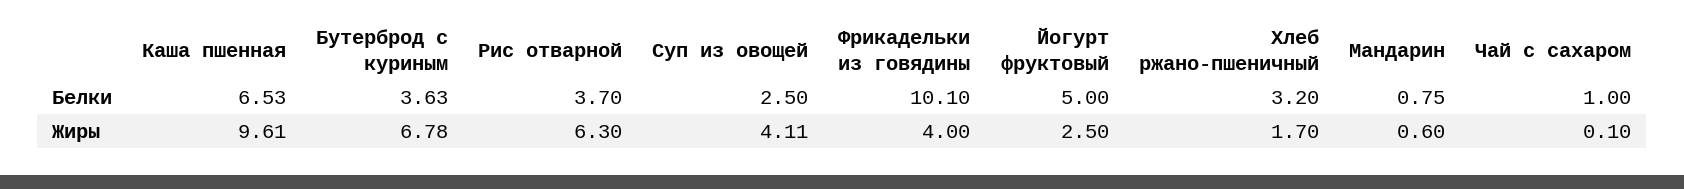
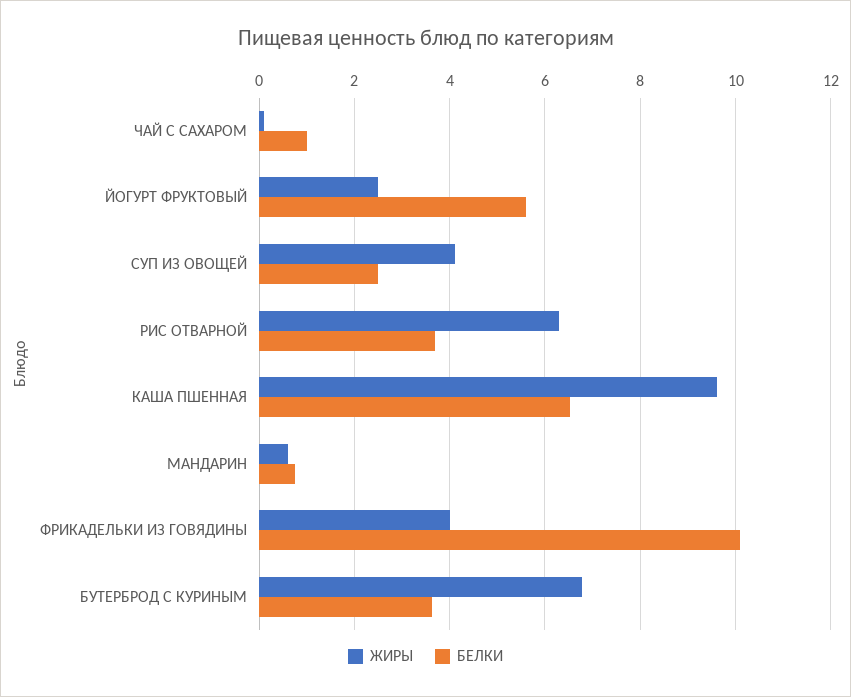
  {
    "Белки": {
      "Каша пшенная": 6.53,
      "Бутерброд с куриным": 3.63,
      "Рис отварной": 3.7,
      "Суп из овощей": 2.5,
      "Фрикадельки из говядины": 10.1,
-     "Йогурт фруктовый": 5,
+     "Йогурт фруктовый": 5.6,
-     "Хлеб ржано-пшеничный": 3.2,
      "Мандарин": 0.75,
      "Чай с сахаром": 1
    },
    "Жиры": {
      "Каша пшенная": 9.61,
      "Бутерброд с куриным": 6.78,
      "Рис отварной": 6.3,
      "Суп из овощей": 4.11,
      "Фрикадельки из говядины": 4,
      "Йогурт фруктовый": 2.5,
-     "Хлеб ржано-пшеничный": 1.7,
      "Мандарин": 0.6,
      "Чай с сахаром": 0.1
    }
  }

